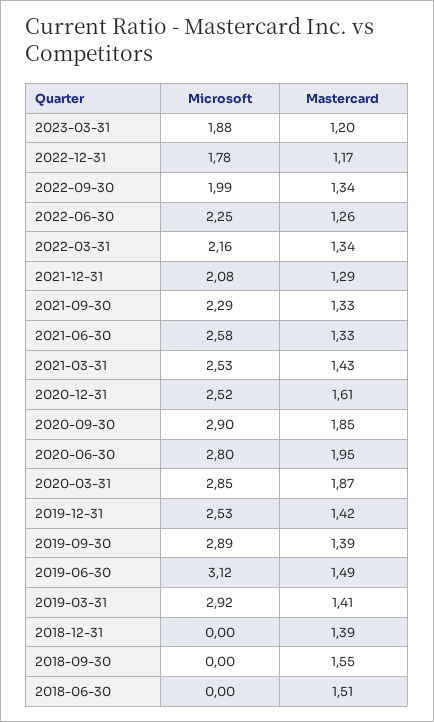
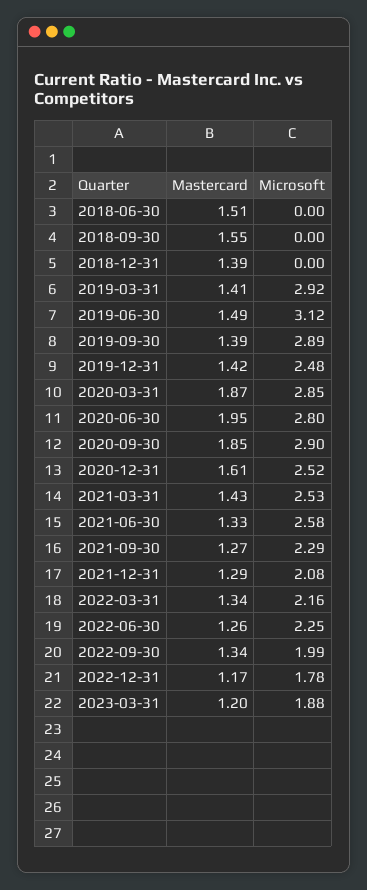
  {
    "Microsoft": {
      "2023-03-31": 1.88,
      "2022-12-31": 1.78,
      "2022-09-30": 1.99,
      "2022-06-30": 2.25,
      "2022-03-31": 2.16,
      "2021-12-31": 2.08,
      "2021-09-30": 2.29,
      "2021-06-30": 2.58,
      "2021-03-31": 2.53,
      "2020-12-31": 2.52,
      "2020-09-30": 2.9,
      "2020-06-30": 2.8,
      "2020-03-31": 2.85,
-     "2019-12-31": 2.53,
+     "2019-12-31": 2.48,
      "2019-09-30": 2.89,
      "2019-06-30": 3.12,
      "2019-03-31": 2.92,
      "2018-12-31": 0,
      "2018-09-30": 0,
      "2018-06-30": 0
    },
    "Mastercard": {
      "2023-03-31": 1.2,
      "2022-12-31": 1.17,
      "2022-09-30": 1.34,
      "2022-06-30": 1.26,
      "2022-03-31": 1.34,
      "2021-12-31": 1.29,
-     "2021-09-30": 1.33,
+     "2021-09-30": 1.27,
      "2021-06-30": 1.33,
      "2021-03-31": 1.43,
      "2020-12-31": 1.61,
      "2020-09-30": 1.85,
      "2020-06-30": 1.95,
      "2020-03-31": 1.87,
      "2019-12-31": 1.42,
      "2019-09-30": 1.39,
      "2019-06-30": 1.49,
      "2019-03-31": 1.41,
      "2018-12-31": 1.39,
      "2018-09-30": 1.55,
      "2018-06-30": 1.51
    }
  }

